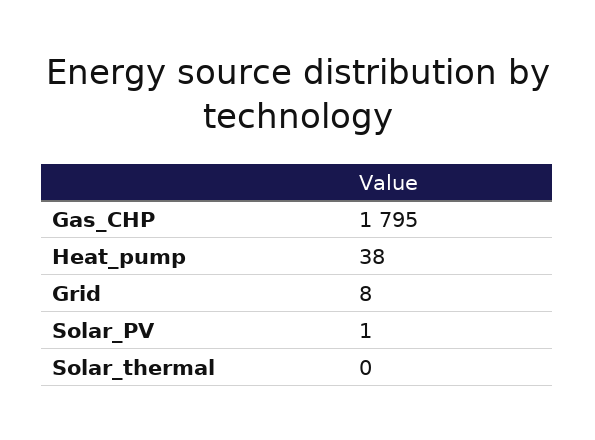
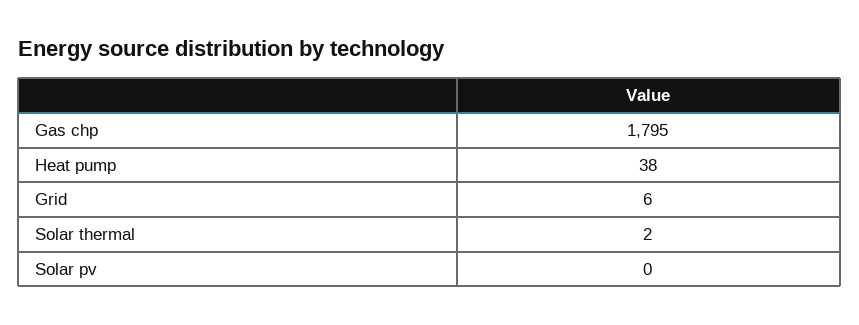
  {
    "Gas_CHP": 1795,
    "Heat_pump": 38,
-   "Grid": 8,
+   "Grid": 6,
-   "Solar_PV": 1,
+   "Solar_PV": 0,
-   "Solar_thermal": 0
+   "Solar_thermal": 2
  }

